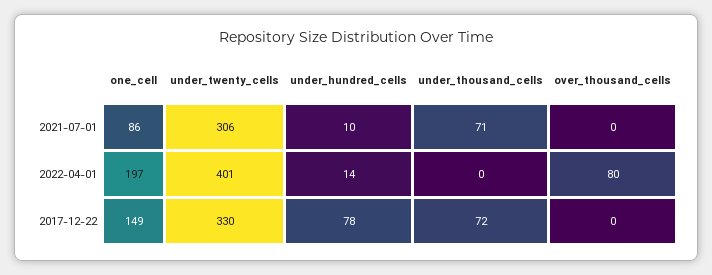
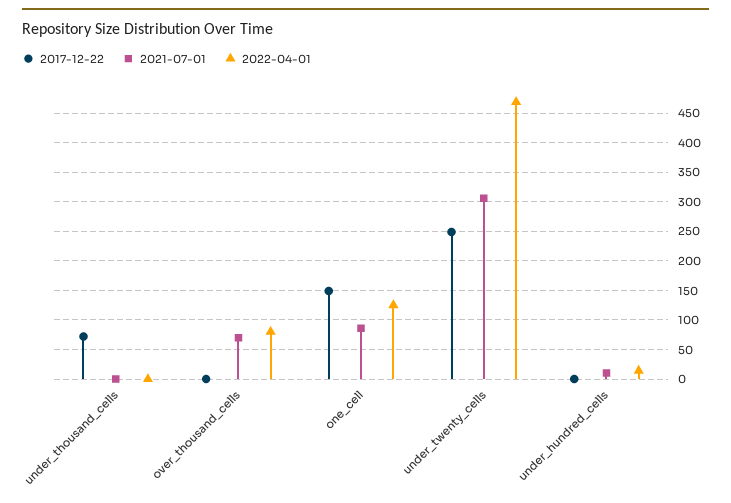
  {
    "2021-07-01": {
      "one_cell": 86,
      "under_twenty_cells": 306,
      "under_hundred_cells": 10,
-     "under_thousand_cells": 71,
+     "under_thousand_cells": 0,
-     "over_thousand_cells": 0
+     "over_thousand_cells": 75
    },
    "2022-04-01": {
-     "one_cell": 197,
+     "one_cell": 125,
-     "under_twenty_cells": 401,
+     "under_twenty_cells": 475,
      "under_hundred_cells": 14,
      "under_thousand_cells": 0,
      "over_thousand_cells": 80
    },
    "2017-12-22": {
      "one_cell": 149,
-     "under_twenty_cells": 330,
+     "under_twenty_cells": 250,
-     "under_hundred_cells": 78,
+     "under_hundred_cells": 0,
      "under_thousand_cells": 72,
      "over_thousand_cells": 0
    }
  }

